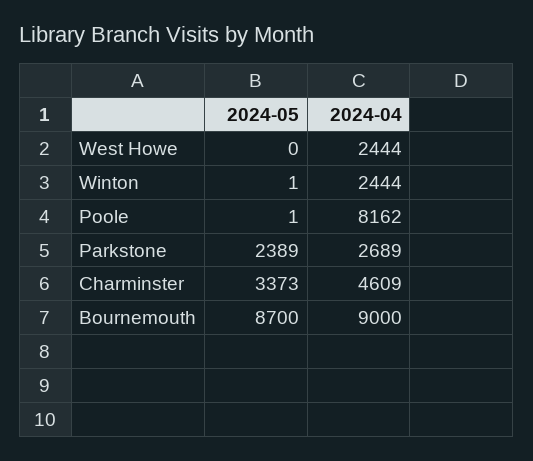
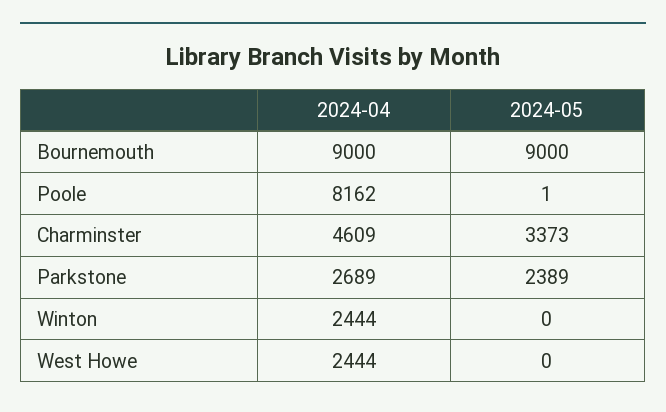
  {
    "2024-05": {
      "West Howe": 0,
-     "Winton": 1,
+     "Winton": 0,
      "Poole": 1,
      "Parkstone": 2389,
      "Charminster": 3373,
-     "Bournemouth": 8700
+     "Bournemouth": 9000
    },
    "2024-04": {
      "West Howe": 2444,
      "Winton": 2444,
      "Poole": 8162,
      "Parkstone": 2689,
      "Charminster": 4609,
      "Bournemouth": 9000
    }
  }

